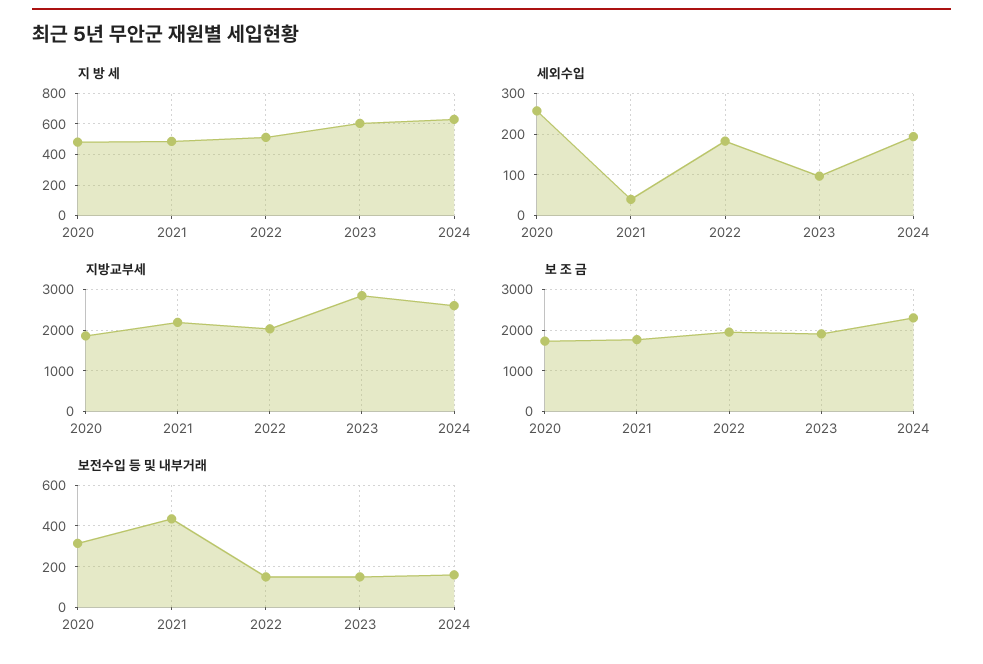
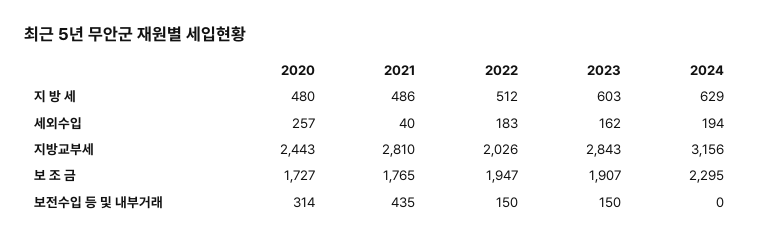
  {
    "지 방 세": {
      "2020": 480,
      "2021": 486,
      "2022": 512,
      "2023": 603,
      "2024": 629
    },
    "세외수입": {
      "2020": 257,
      "2021": 40,
      "2022": 183,
-     "2023": 100,
+     "2023": 162,
      "2024": 194
    },
    "지방교부세": {
-     "2020": 1800,
+     "2020": 2443,
-     "2021": 2200,
+     "2021": 2810,
      "2022": 2026,
      "2023": 2843,
-     "2024": 2600
+     "2024": 3156
    },
    "보 조 금": {
      "2020": 1727,
      "2021": 1765,
      "2022": 1947,
      "2023": 1907,
      "2024": 2295
    },
    "보전수입 등 및 내부거래": {
      "2020": 314,
      "2021": 435,
      "2022": 150,
      "2023": 150,
-     "2024": 150
+     "2024": 0
    }
  }

